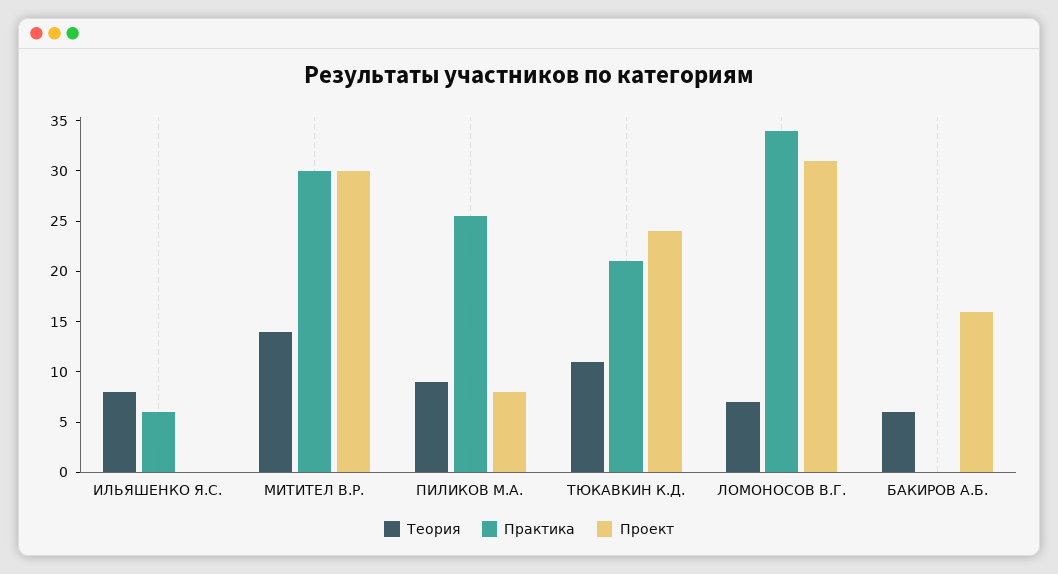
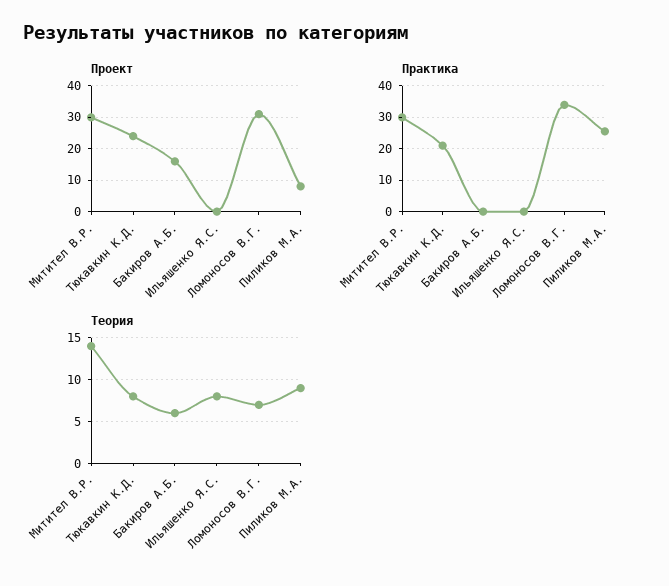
  {
    "Теория": {
      "ИЛЬЯШЕНКО Я.С.": 8,
      "МИТИТЕЛ В.Р.": 14,
      "ПИЛИКОВ М.А.": 9,
-     "ТЮКАВКИН К.Д.": 11,
+     "ТЮКАВКИН К.Д.": 8,
      "ЛОМОНОСОВ В.Г.": 7,
      "БАКИРОВ А.Б.": 6
    },
    "Практика": {
-     "ИЛЬЯШЕНКО Я.С.": 6,
+     "ИЛЬЯШЕНКО Я.С.": 0,
      "МИТИТЕЛ В.Р.": 30,
      "ПИЛИКОВ М.А.": 26,
      "ТЮКАВКИН К.Д.": 21,
      "ЛОМОНОСОВ В.Г.": 34,
      "БАКИРОВ А.Б.": 0
    },
    "Проект": {
      "ИЛЬЯШЕНКО Я.С.": 0,
      "МИТИТЕЛ В.Р.": 30,
      "ПИЛИКОВ М.А.": 8,
      "ТЮКАВКИН К.Д.": 24,
      "ЛОМОНОСОВ В.Г.": 31,
      "БАКИРОВ А.Б.": 16
    }
  }

